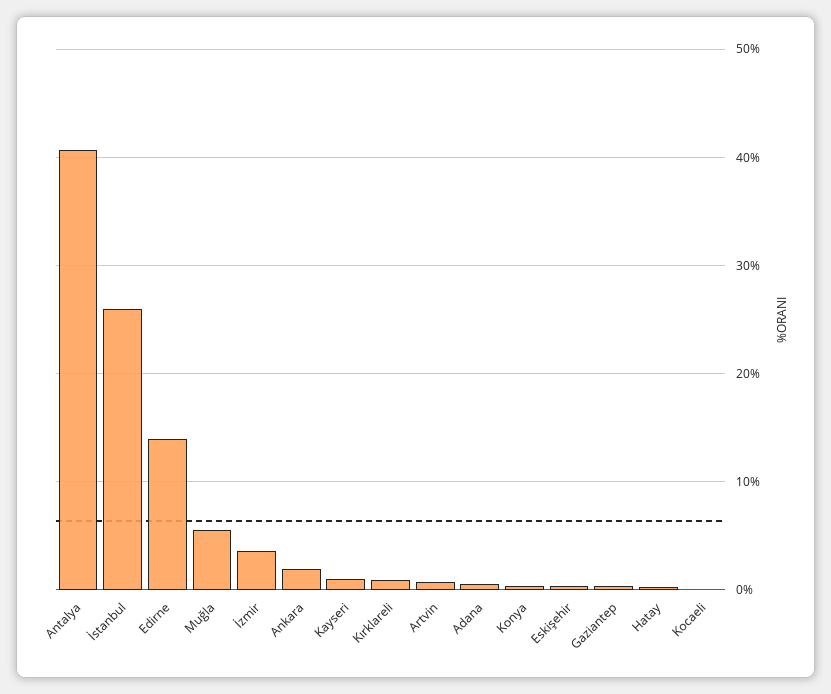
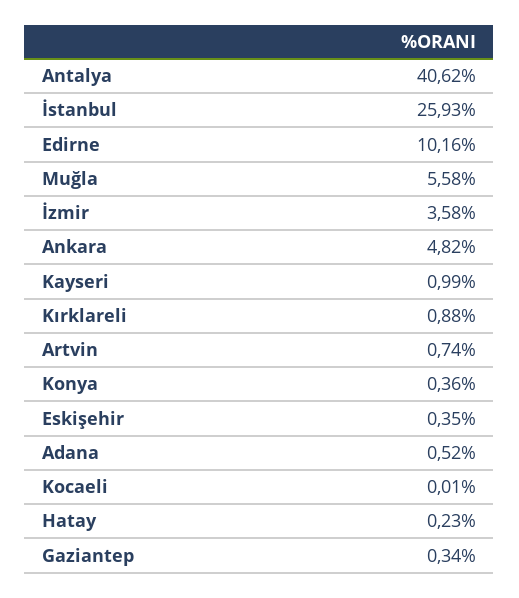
  {
    "Antalya": 40.62,
    "İstanbul": 25.93,
-   "Edirne": 14,
+   "Edirne": 10.16,
    "Muğla": 5.58,
    "İzmir": 3.58,
-   "Ankara": 2,
+   "Ankara": 4.82,
    "Kayseri": 0.99,
    "Kırklareli": 0.88,
    "Artvin": 0.74,
    "Adana": 0.52,
    "Konya": 0.36,
    "Eskişehir": 0.35,
    "Gaziantep": 0.34,
    "Hatay": 0.23,
    "Kocaeli": 0.01
  }

